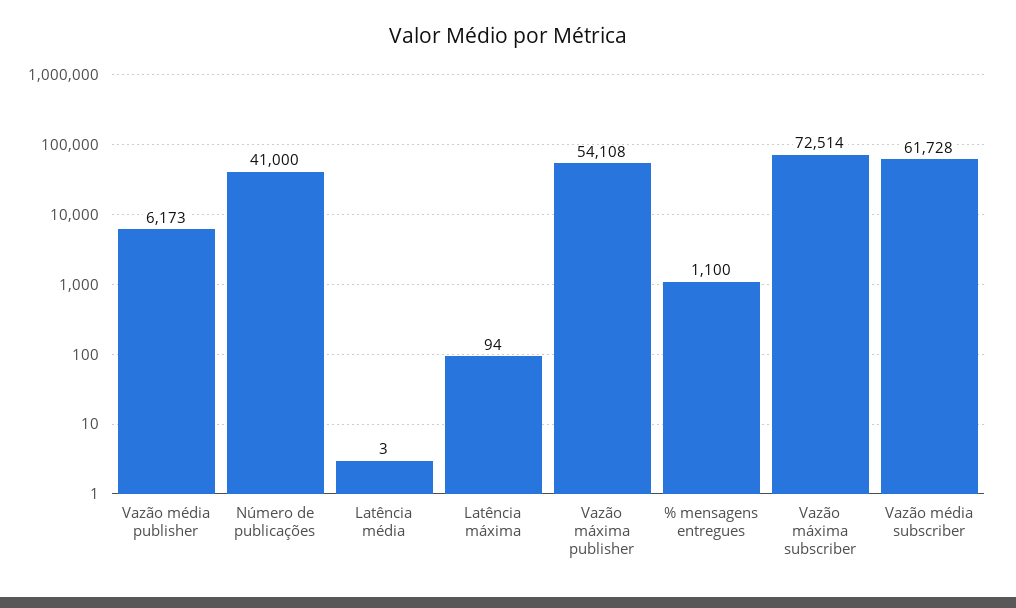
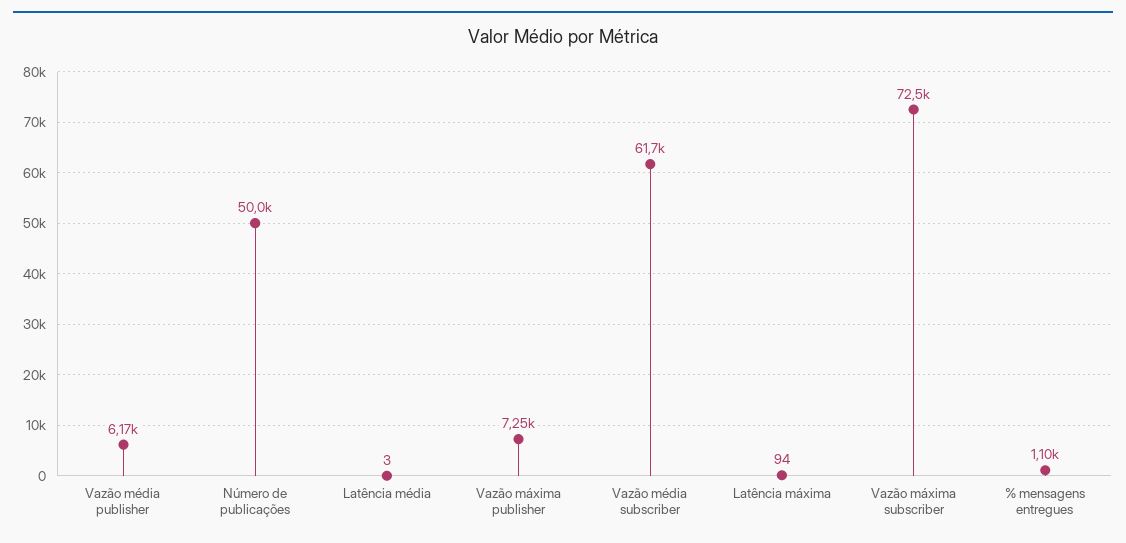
  {
    "Vazão média publisher": 6173,
-   "Número de publicações": 41000,
+   "Número de publicações": 50000,
    "Latência média": 3,
    "Latência máxima": 94,
-   "Vazão máxima publisher": 54108,
+   "Vazão máxima publisher": 7250,
    "% mensagens entregues": 1100,
    "Vazão máxima subscriber": 72514,
    "Vazão média subscriber": 61728
  }

